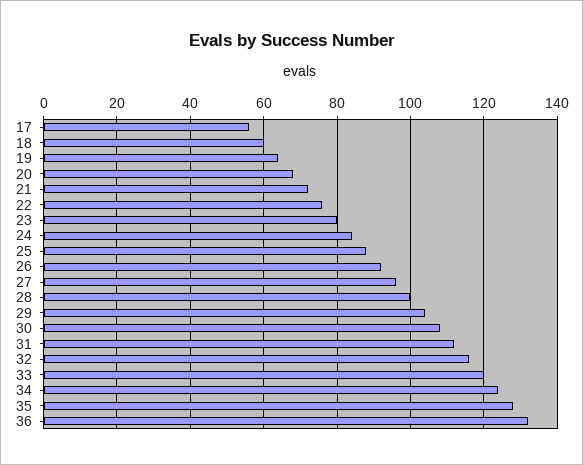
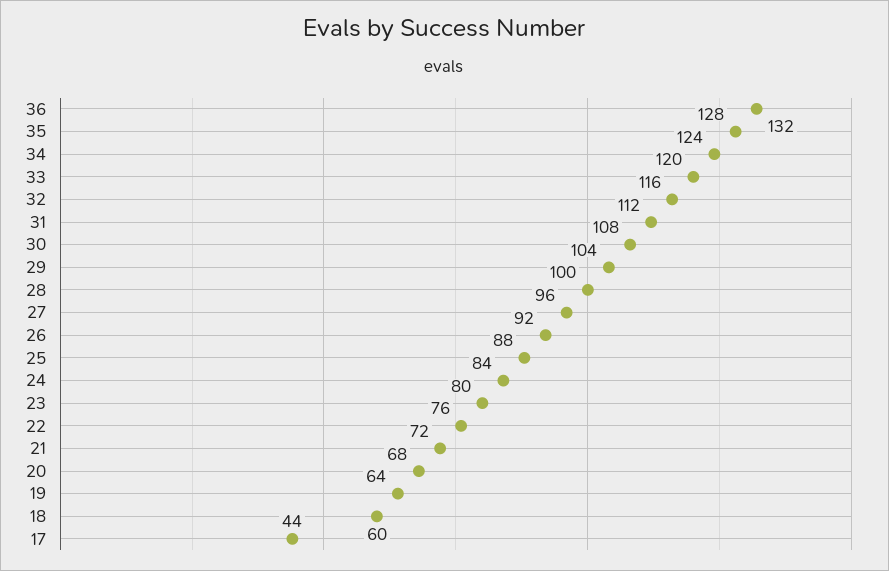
  {
-   "17": 55,
+   "17": 44,
    "18": 60,
    "19": 64,
    "20": 68,
    "21": 72,
    "22": 76,
    "23": 80,
    "24": 84,
    "25": 88,
    "26": 92,
    "27": 96,
    "28": 100,
    "29": 104,
    "30": 108,
    "31": 112,
    "32": 116,
    "33": 120,
    "34": 124,
    "35": 128,
    "36": 132
  }

